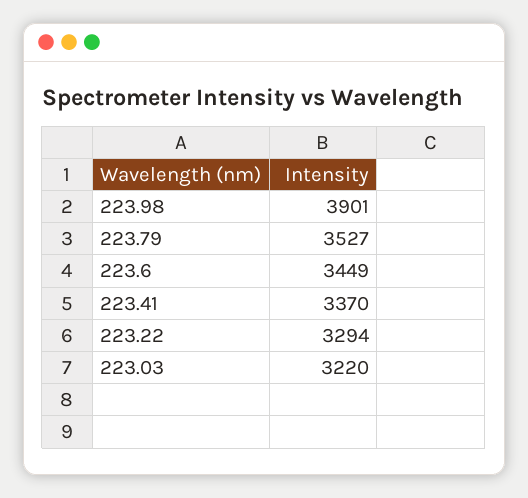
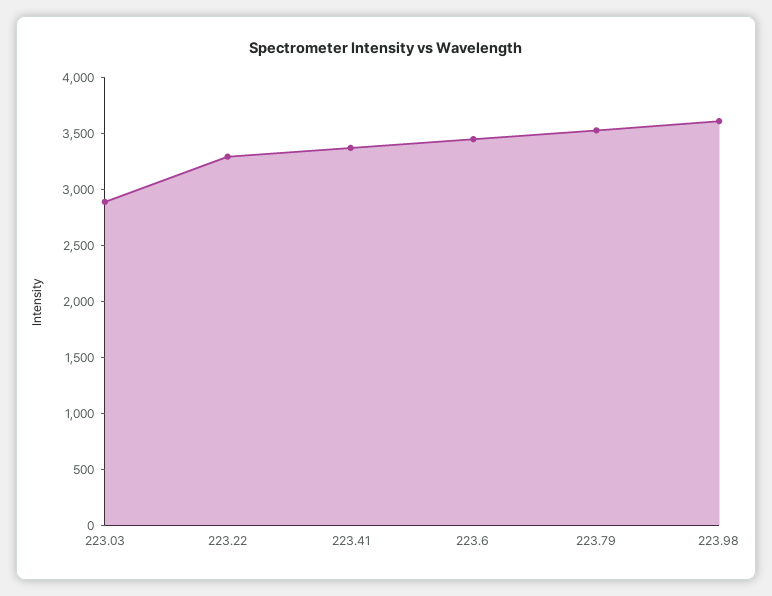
  {
-   "223.98": 3901,
+   "223.98": 3600,
    "223.79": 3527,
    "223.6": 3449,
    "223.41": 3370,
    "223.22": 3294,
-   "223.03": 3220
+   "223.03": 2900
  }

